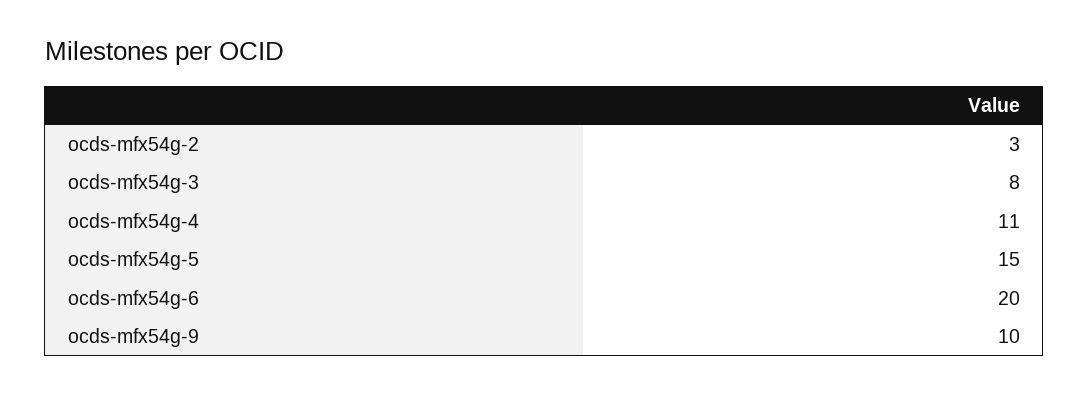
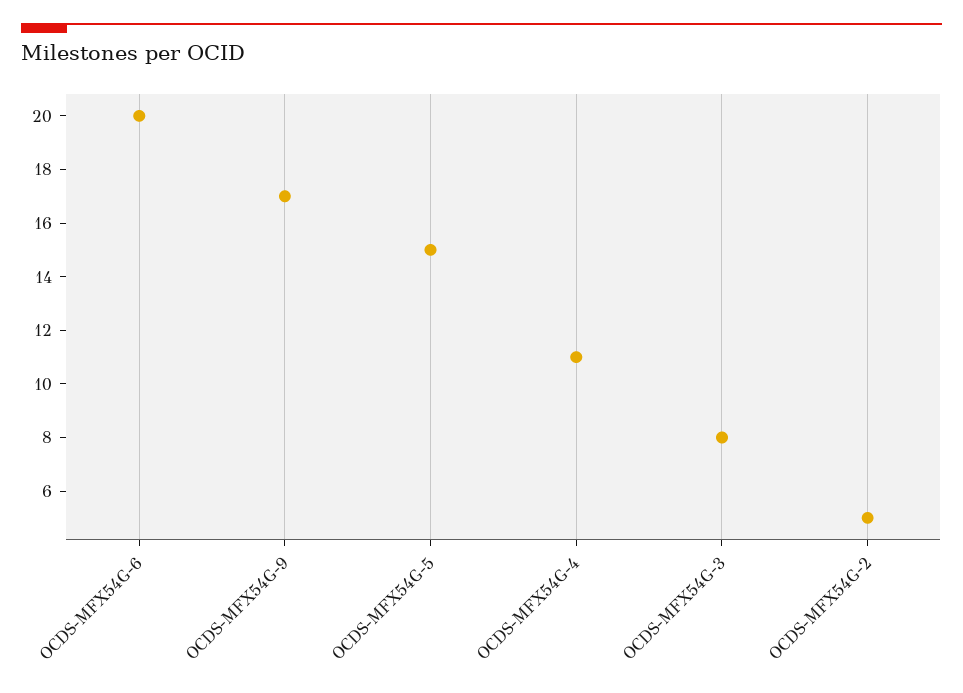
  {
-   "ocds-mfx54g-2": 3,
+   "ocds-mfx54g-2": 5,
    "ocds-mfx54g-3": 8,
    "ocds-mfx54g-4": 11,
    "ocds-mfx54g-5": 15,
    "ocds-mfx54g-6": 20,
-   "ocds-mfx54g-9": 10
+   "ocds-mfx54g-9": 17
  }

